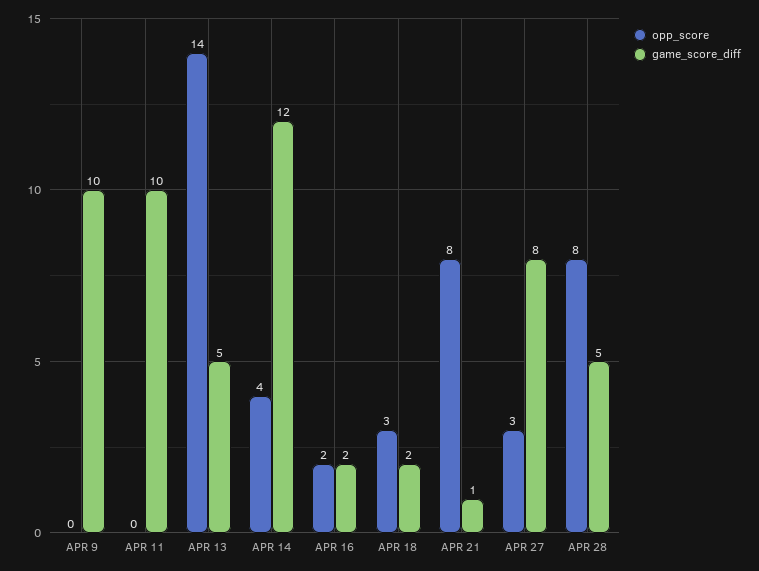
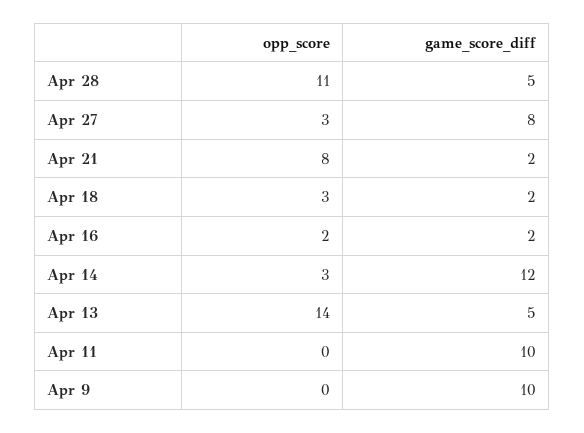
  {
    "opp_score": {
      "APR 9": 0,
      "APR 11": 0,
      "APR 13": 14,
-     "APR 14": 4,
+     "APR 14": 3,
      "APR 16": 2,
      "APR 18": 3,
      "APR 21": 8,
      "APR 27": 3,
-     "APR 28": 8
+     "APR 28": 11
    },
    "game_score_diff": {
      "APR 9": 10,
      "APR 11": 10,
      "APR 13": 5,
      "APR 14": 12,
      "APR 16": 2,
      "APR 18": 2,
-     "APR 21": 1,
+     "APR 21": 2,
      "APR 27": 8,
      "APR 28": 5
    }
  }

